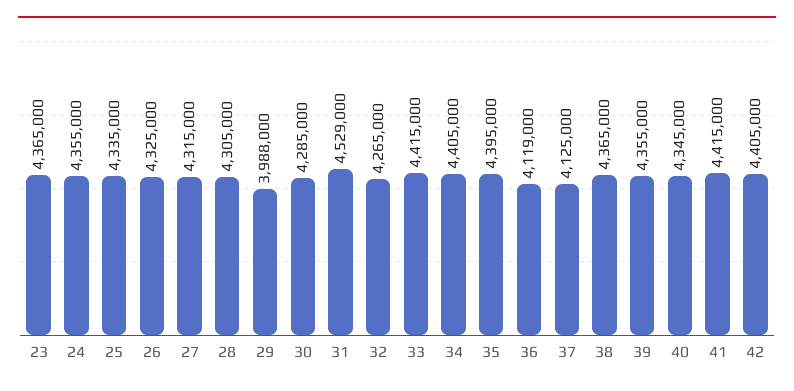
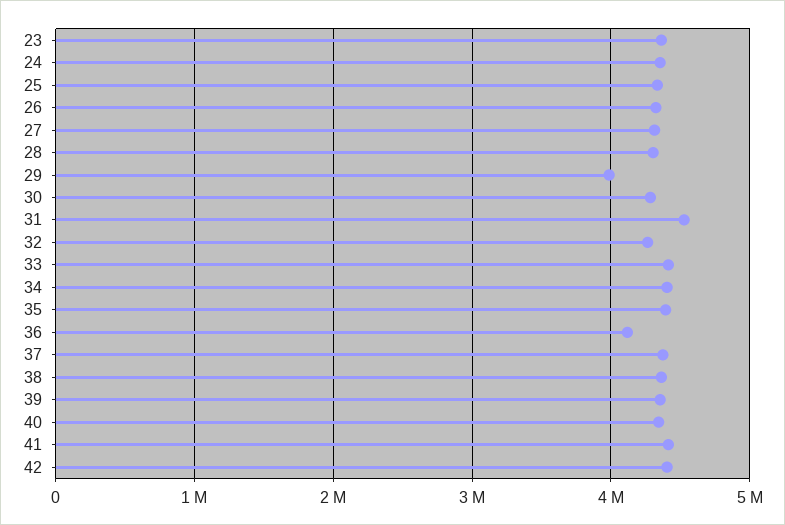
  {
    "23": 4365000,
    "24": 4355000,
    "25": 4335000,
    "26": 4325000,
    "27": 4315000,
    "28": 4305000,
    "29": 3988000,
    "30": 4285000,
    "31": 4529000,
    "32": 4265000,
    "33": 4415000,
    "34": 4405000,
    "35": 4395000,
    "36": 4119000,
-   "37": 4125000,
+   "37": 4400000,
    "38": 4365000,
    "39": 4355000,
    "40": 4345000,
    "41": 4415000,
    "42": 4405000
  }

